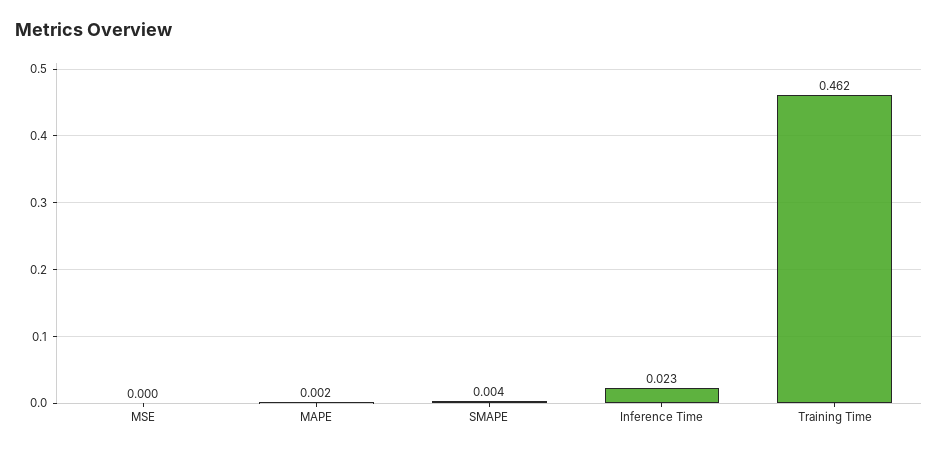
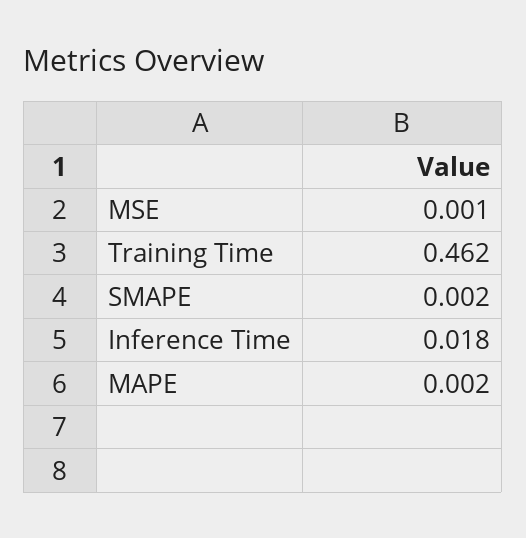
  {
-   "MSE": 0,
+   "MSE": 0.001,
    "MAPE": 0.002,
-   "SMAPE": 0.004,
+   "SMAPE": 0.002,
-   "Inference Time": 0.023,
+   "Inference Time": 0.018,
    "Training Time": 0.462
  }

